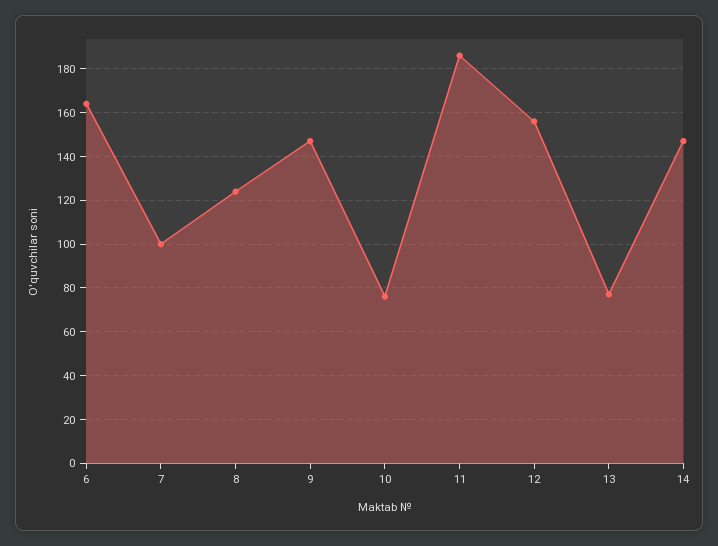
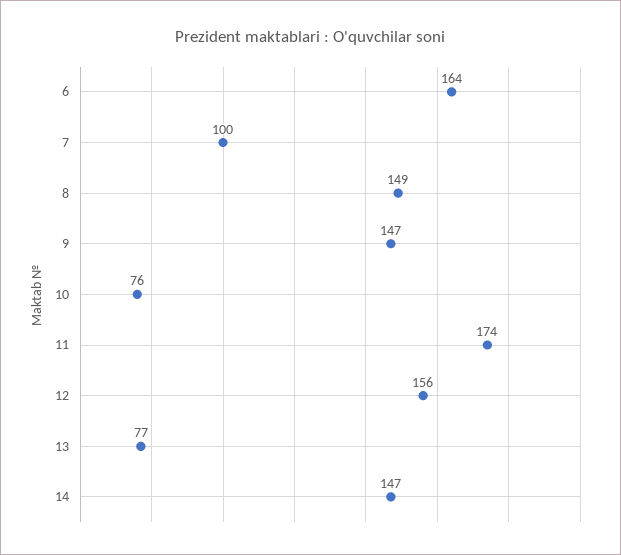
  {
    "6": 164,
    "7": 100,
-   "8": 125,
+   "8": 149,
    "9": 147,
    "10": 76,
-   "11": 185,
+   "11": 174,
    "12": 156,
    "13": 77,
    "14": 147
  }

